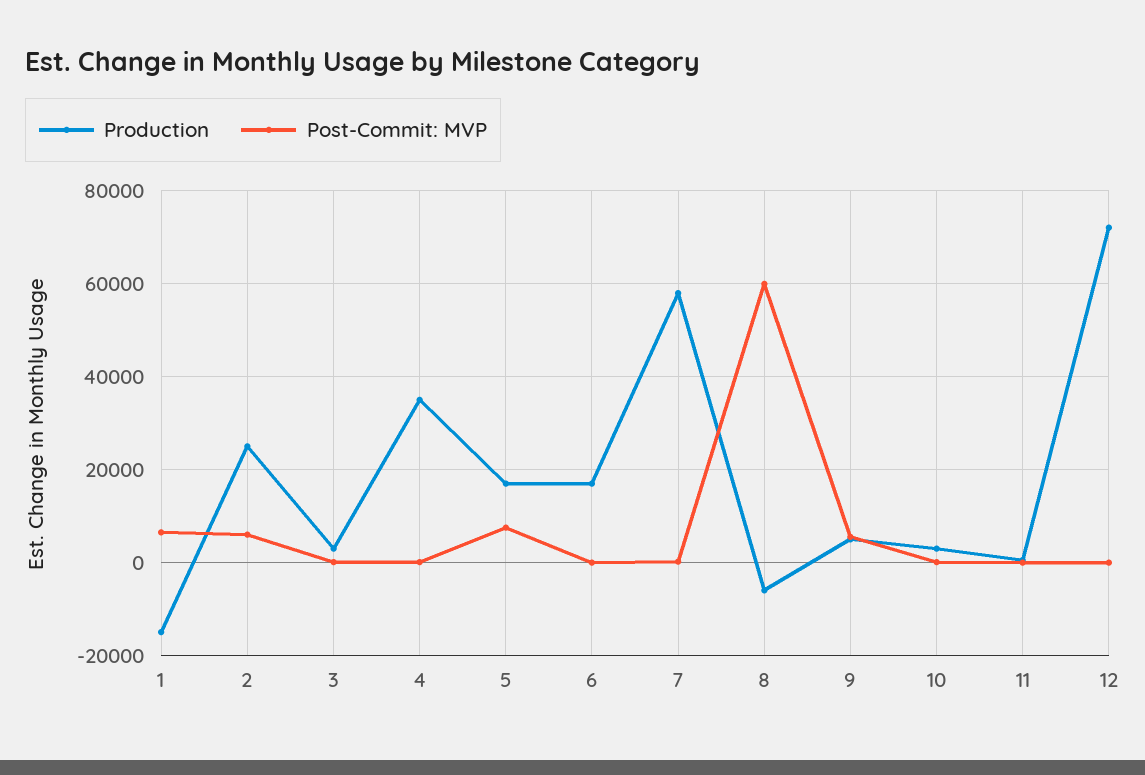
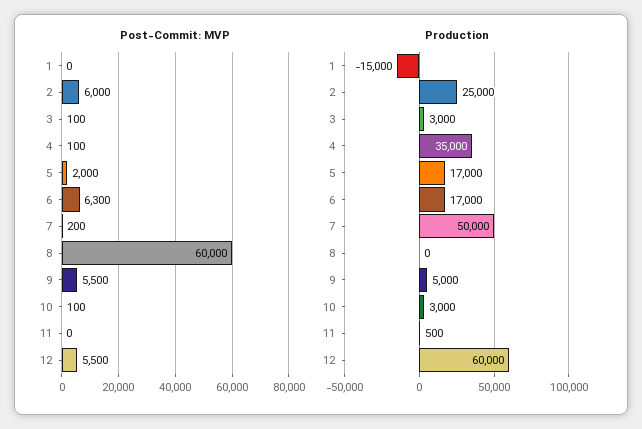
  {
    "Production": {
      "1": -15000,
      "2": 25000,
      "3": 3000,
      "4": 35000,
      "5": 17000,
      "6": 17000,
-     "7": 58000,
+     "7": 50000,
-     "8": -6000,
+     "8": 0,
      "9": 5000,
      "10": 3000,
      "11": 500,
-     "12": 72000
+     "12": 60000
    },
    "Post-Commit: MVP": {
-     "1": 6000,
+     "1": 0,
      "2": 6000,
      "3": 100,
      "4": 100,
-     "5": 8000,
+     "5": 2000,
-     "6": 0,
+     "6": 6300,
      "7": 200,
      "8": 60000,
      "9": 5500,
      "10": 100,
      "11": 0,
-     "12": 0
+     "12": 5500
    }
  }

